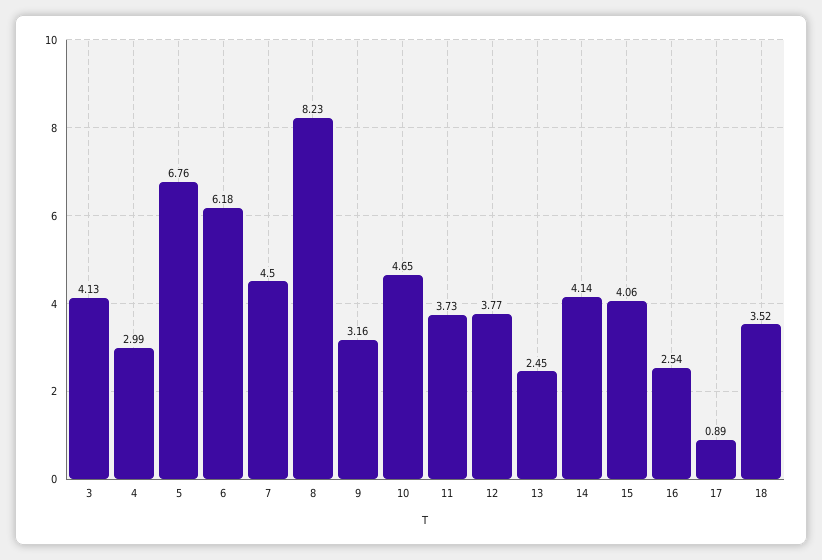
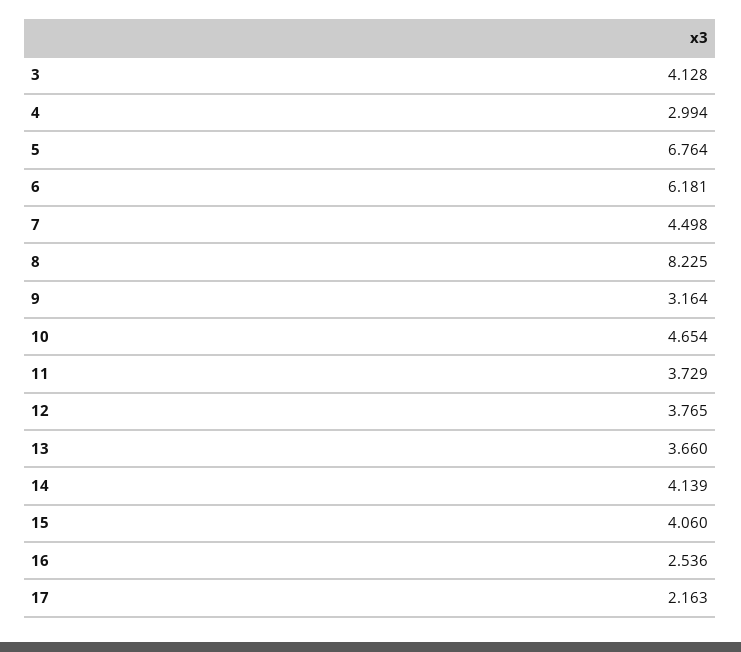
  {
    "3": 4.128,
    "4": 2.994,
    "5": 6.764,
    "6": 6.181,
    "7": 4.498,
    "8": 8.225,
    "9": 3.164,
    "10": 4.654,
    "11": 3.729,
    "12": 3.765,
-   "13": 2.45,
+   "13": 3.66,
    "14": 4.139,
    "15": 4.06,
    "16": 2.536,
-   "17": 0.89,
+   "17": 2.163
-   "18": 3.52
  }

